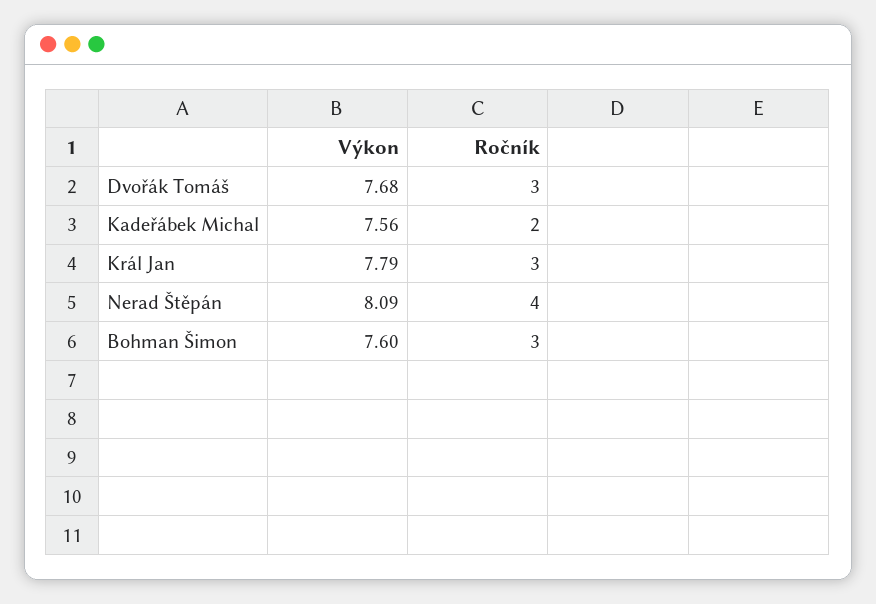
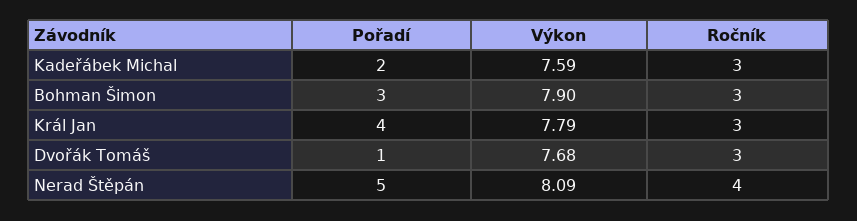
  {
    "Výkon": {
      "Dvořák Tomáš": 7.68,
-     "Kadeřábek Michal": 7.56,
+     "Kadeřábek Michal": 7.59,
      "Král Jan": 7.79,
      "Nerad Štěpán": 8.09,
-     "Bohman Šimon": 7.6
+     "Bohman Šimon": 7.9
    },
    "Ročník": {
      "Dvořák Tomáš": 3,
-     "Kadeřábek Michal": 2,
+     "Kadeřábek Michal": 3,
      "Král Jan": 3,
      "Nerad Štěpán": 4,
      "Bohman Šimon": 3
-   }
+   },
+   "Pořadí": {
+     "Kadeřábek Michal": 2,
+     "Bohman Šimon": 3,
+     "Král Jan": 4,
+     "Dvořák Tomáš": 1,
+     "Nerad Štěpán": 5
+   }
  }

